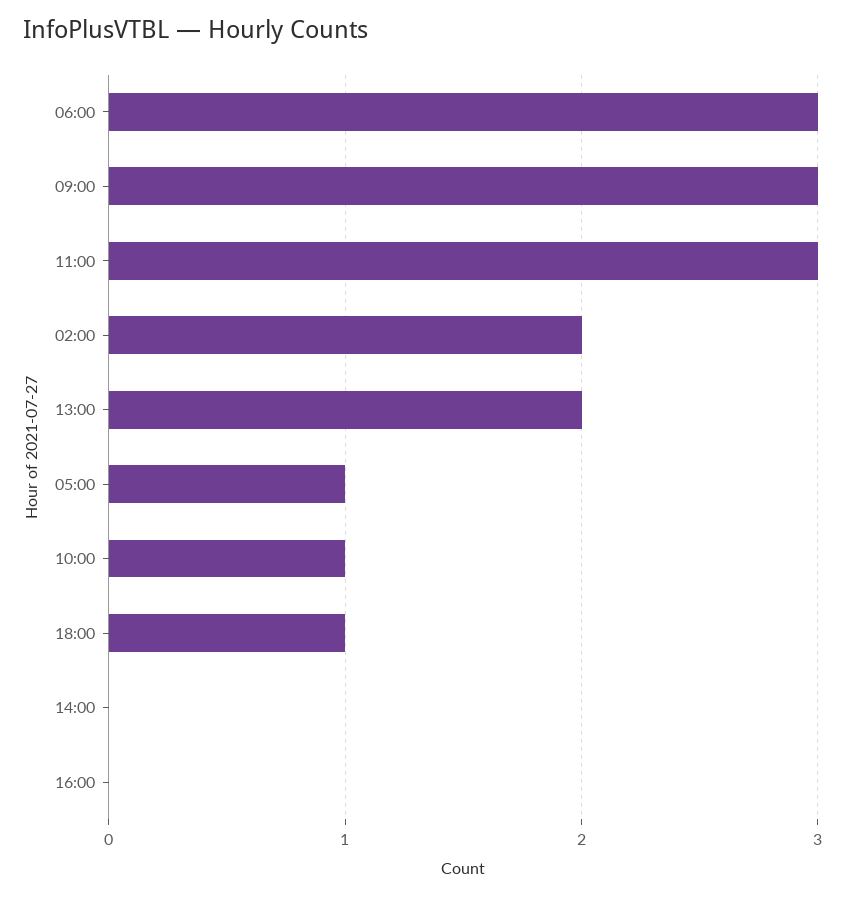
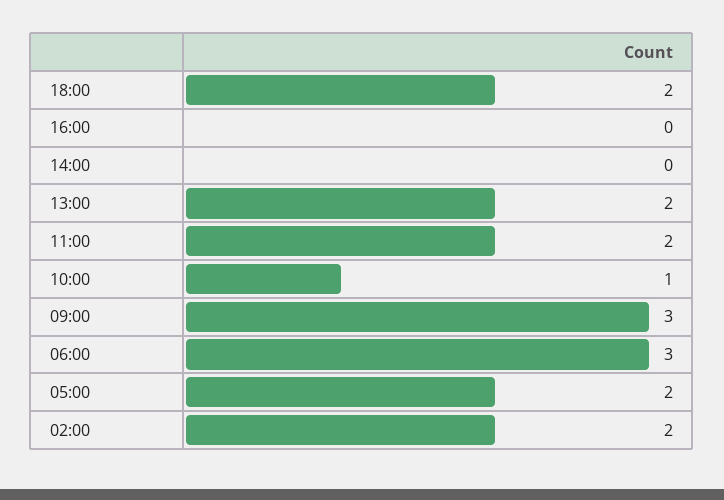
  {
    "06:00": 3,
    "09:00": 3,
-   "11:00": 3,
+   "11:00": 2,
    "02:00": 2,
    "13:00": 2,
-   "05:00": 1,
+   "05:00": 2,
    "10:00": 1,
-   "18:00": 1,
+   "18:00": 2,
    "14:00": 0,
    "16:00": 0
  }

